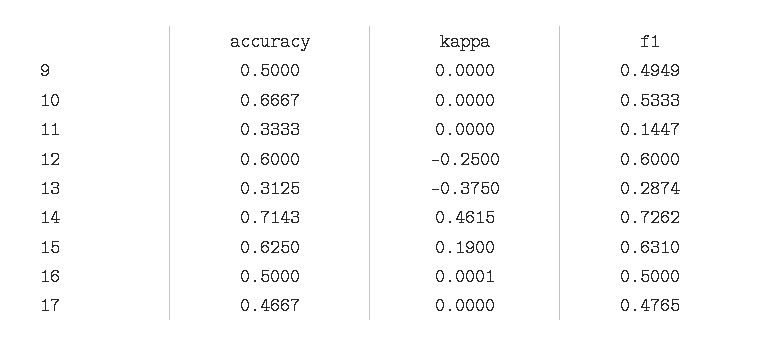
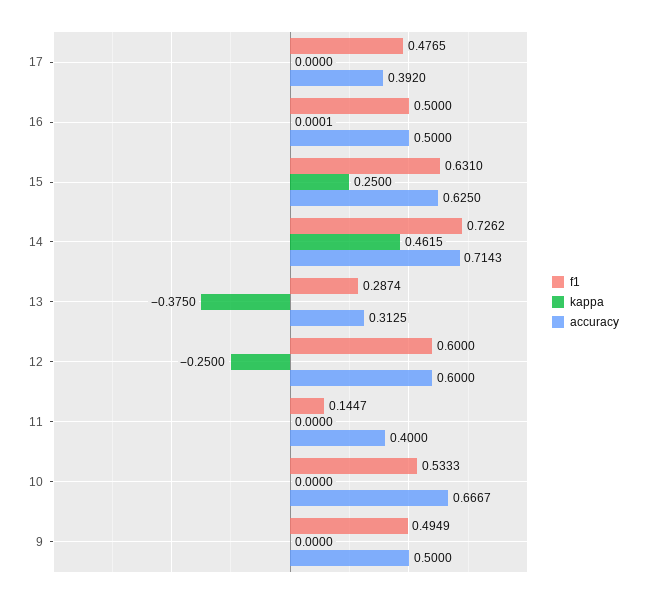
  {
    "accuracy": {
      "9": 0.5,
      "10": 0.6667,
-     "11": 0.3333,
+     "11": 0.4,
      "12": 0.6,
      "13": 0.3125,
      "14": 0.7143,
      "15": 0.625,
      "16": 0.5,
-     "17": 0.4667
+     "17": 0.392
    },
    "kappa": {
      "9": 0,
      "10": 0,
      "11": 0,
      "12": -0.25,
      "13": -0.375,
      "14": 0.4615,
-     "15": 0.19,
+     "15": 0.25,
      "16": 0.0001,
      "17": 0
    },
    "f1": {
      "9": 0.4949,
      "10": 0.5333,
      "11": 0.1447,
      "12": 0.6,
      "13": 0.2874,
      "14": 0.7262,
      "15": 0.631,
      "16": 0.5,
      "17": 0.4765
    }
  }

